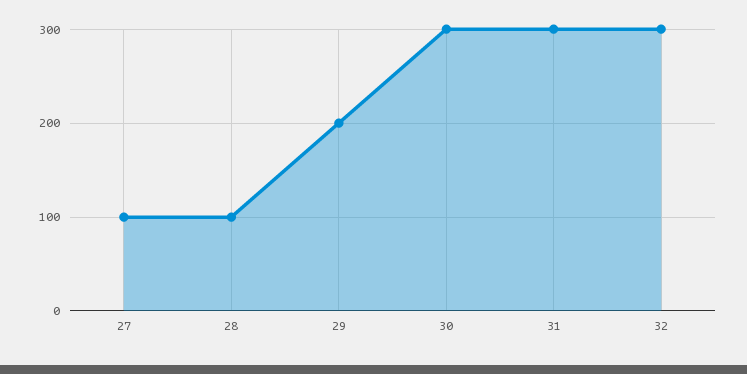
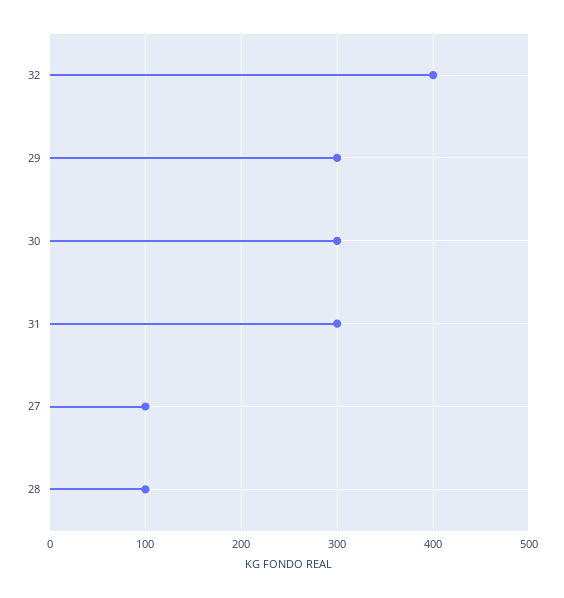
  {
    "27": 100,
    "28": 100,
-   "29": 200,
+   "29": 300,
    "30": 300,
    "31": 300,
-   "32": 300
+   "32": 400
  }

